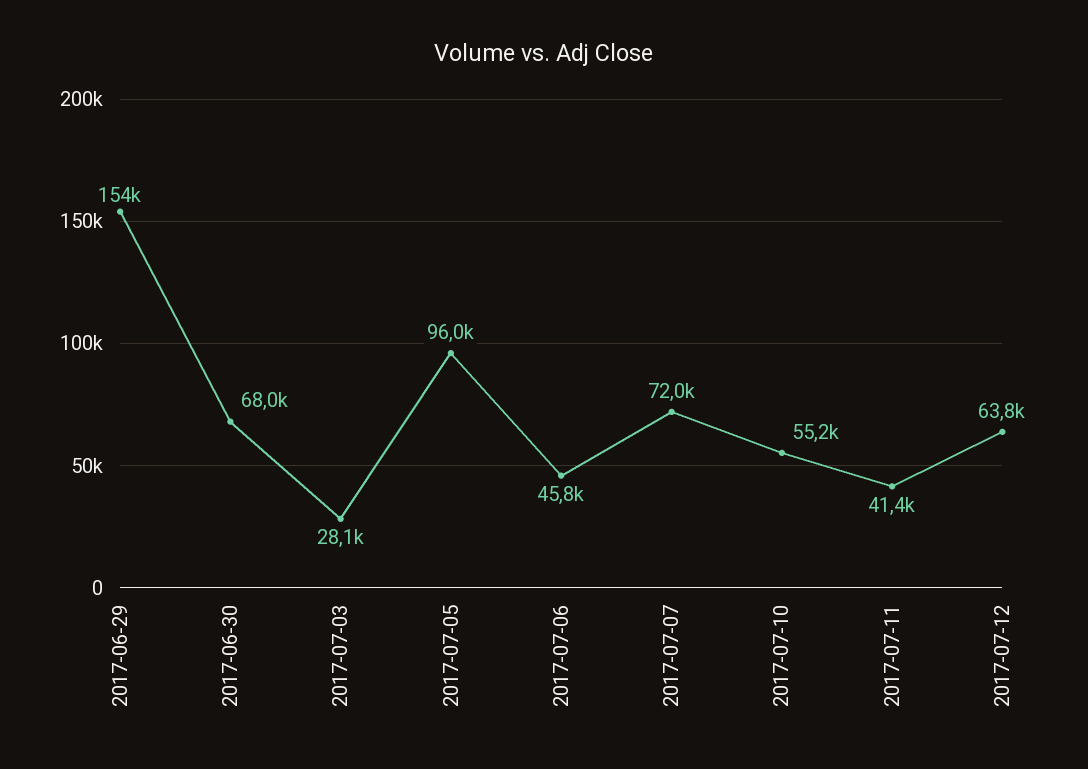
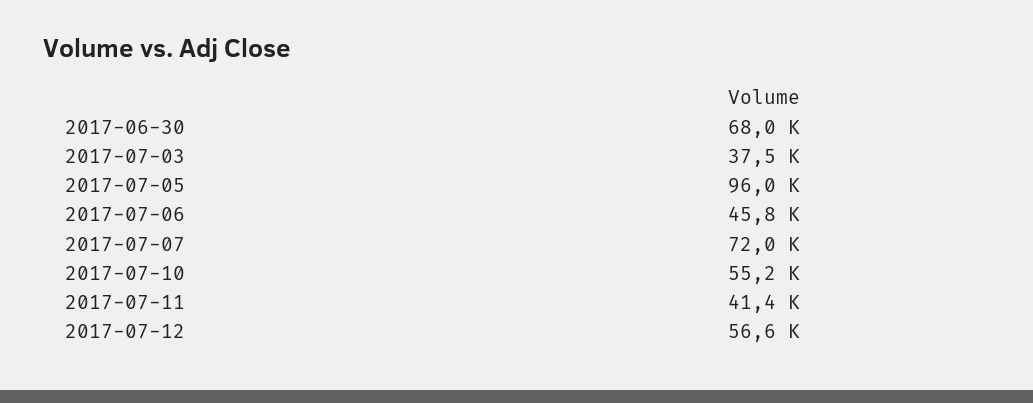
  {
-   "2017-06-29": 154000,
    "2017-06-30": 68000,
-   "2017-07-03": 28100,
+   "2017-07-03": 37500,
    "2017-07-05": 96000,
    "2017-07-06": 45800,
    "2017-07-07": 72000,
    "2017-07-10": 55200,
    "2017-07-11": 41400,
-   "2017-07-12": 63800
+   "2017-07-12": 56600
  }

